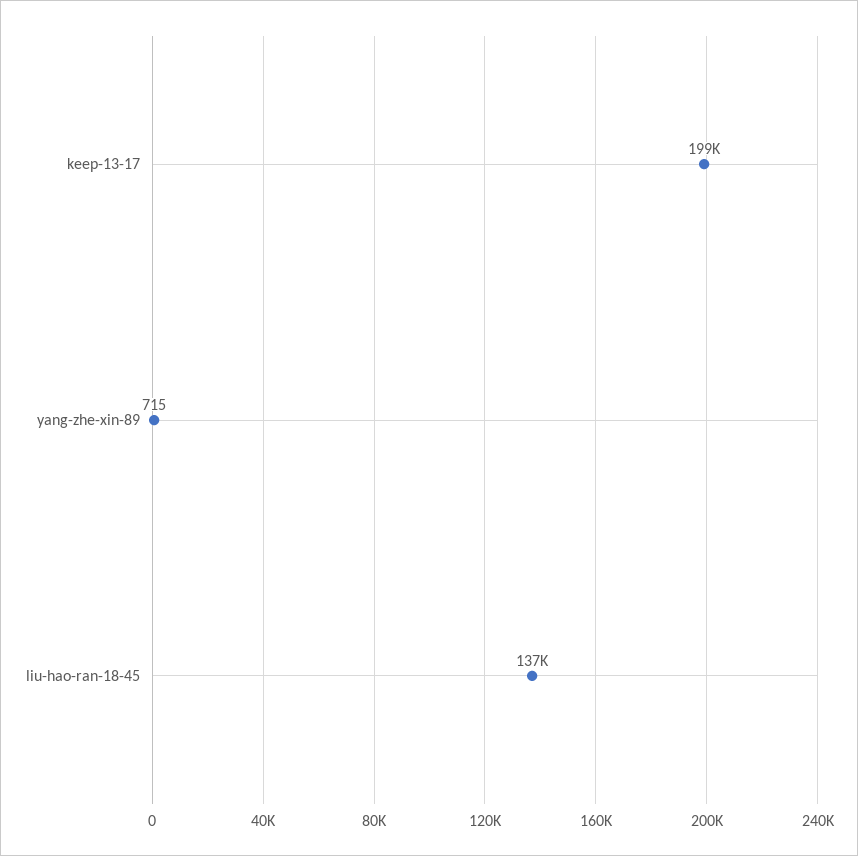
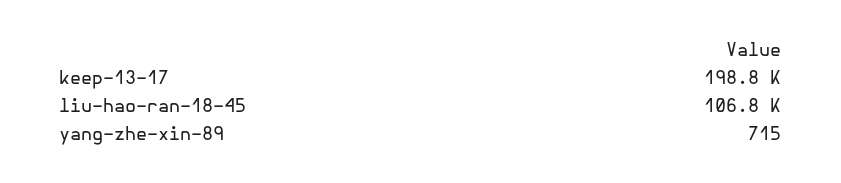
  {
    "keep-13-17": 198800,
    "yang-zhe-xin-89": 715,
-   "liu-hao-ran-18-45": 137000
+   "liu-hao-ran-18-45": 106800
  }

